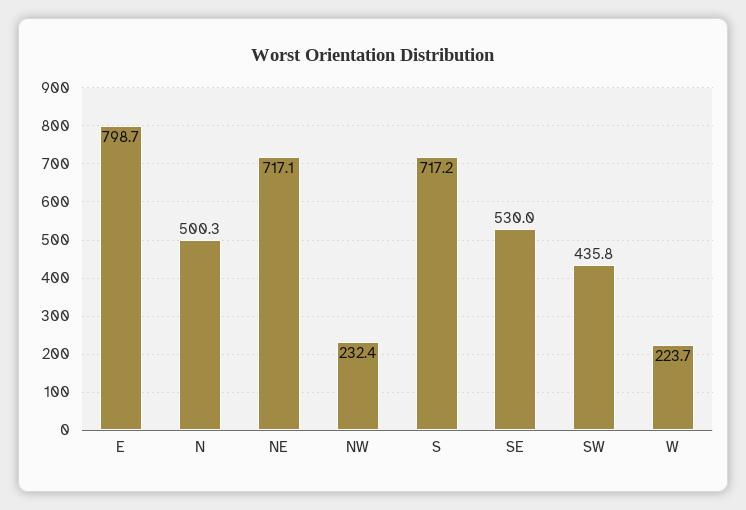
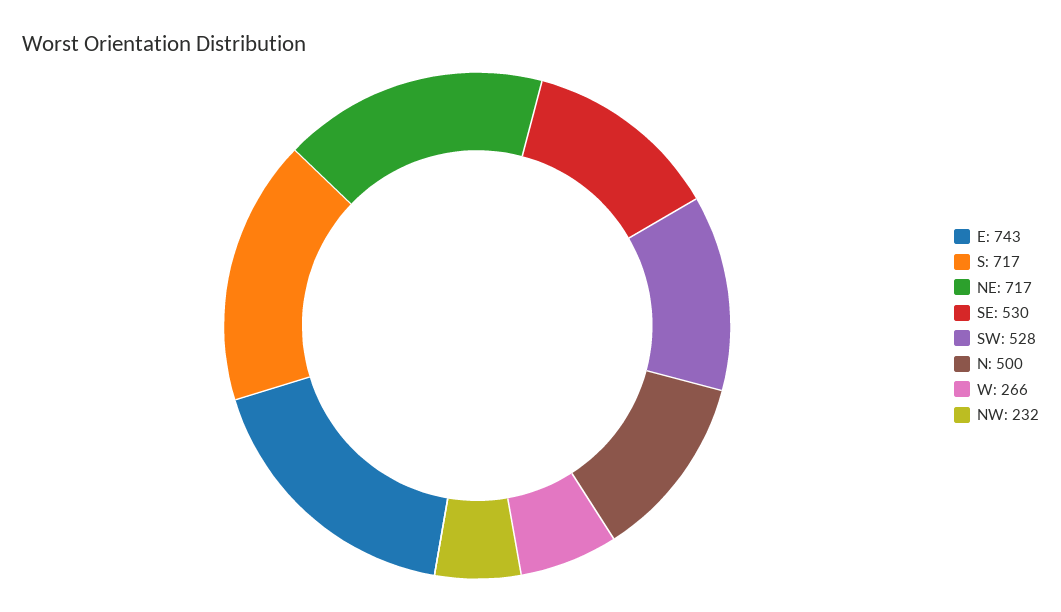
  {
-   "E": 798.7,
+   "E": 743,
    "N": 500.3,
    "NE": 717.1,
    "NW": 232.4,
    "S": 717.2,
    "SE": 530,
-   "SW": 435.8,
+   "SW": 528,
-   "W": 223.7
+   "W": 266
  }

